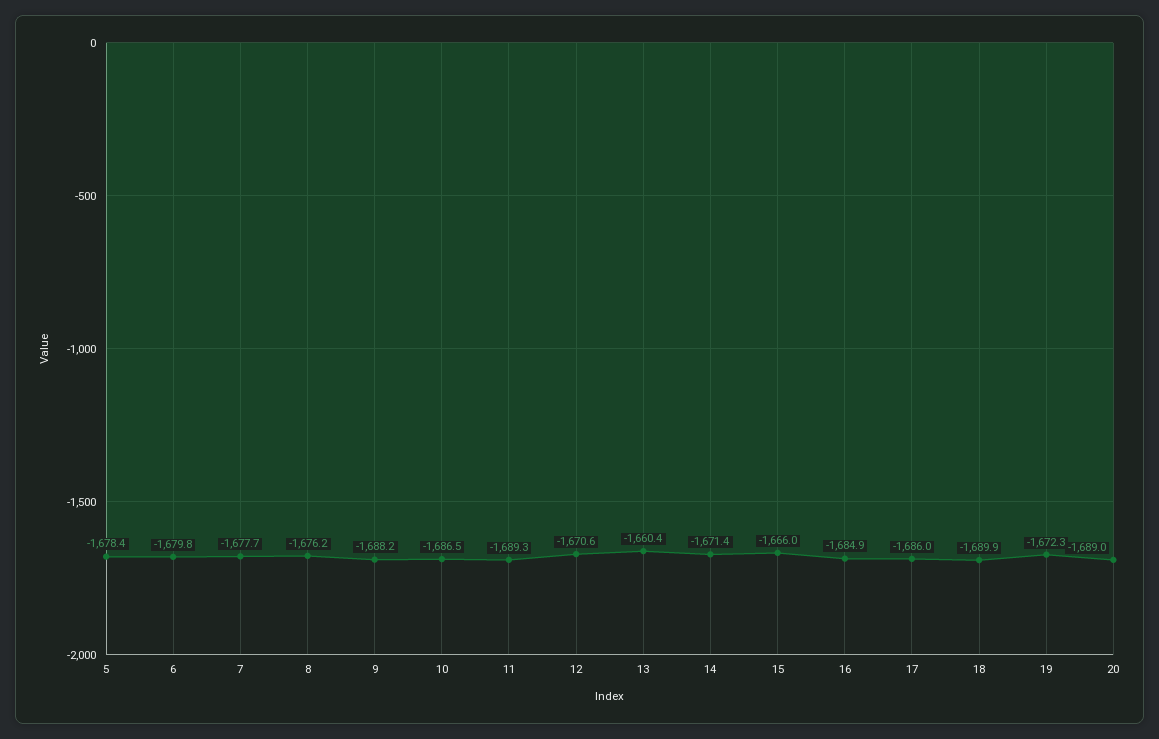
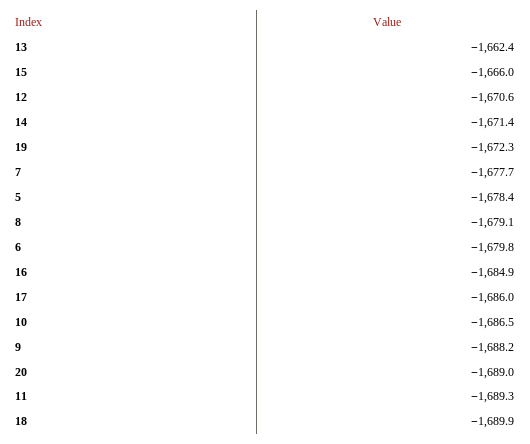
  {
    "5": -1678.4,
    "6": -1679.8,
    "7": -1677.7,
-   "8": -1676.2,
+   "8": -1679.1,
    "9": -1688.2,
    "10": -1686.5,
    "11": -1689.3,
    "12": -1670.6,
-   "13": -1660.4,
+   "13": -1662.4,
    "14": -1671.4,
    "15": -1666,
    "16": -1684.9,
    "17": -1686,
    "18": -1689.9,
    "19": -1672.3,
    "20": -1689
  }

